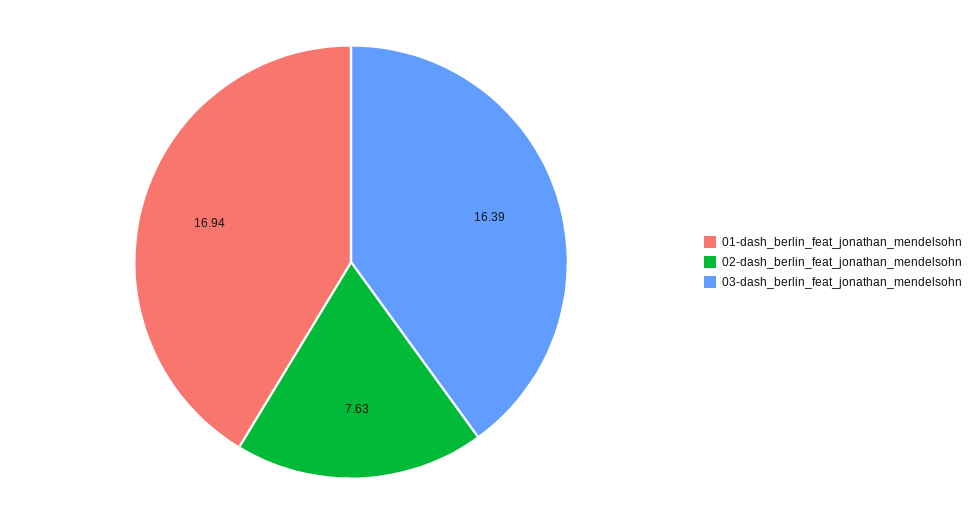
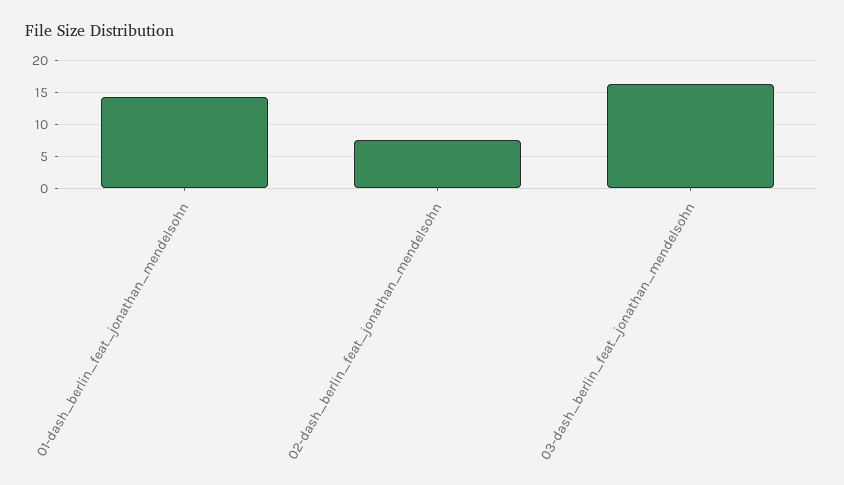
  {
-   "01-dash_berlin_feat_jonathan_mendelsohn": 16.94,
+   "01-dash_berlin_feat_jonathan_mendelsohn": 14,
    "02-dash_berlin_feat_jonathan_mendelsohn": 7.63,
    "03-dash_berlin_feat_jonathan_mendelsohn": 16.39
  }

